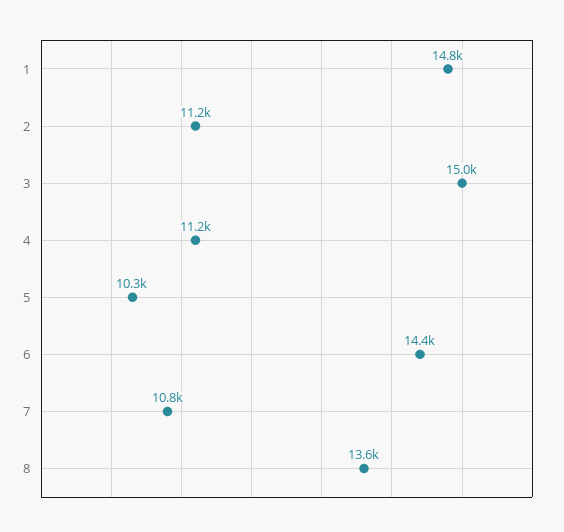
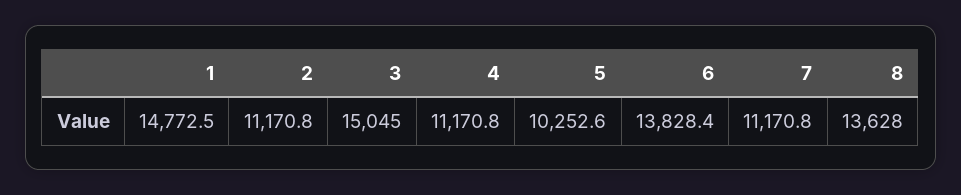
  {
    "1": 14772.5,
    "2": 11170.8,
    "3": 15045,
    "4": 11170.8,
    "5": 10252.6,
-   "6": 14400,
+   "6": 13828.4,
-   "7": 10800,
+   "7": 11170.8,
    "8": 13628
  }

